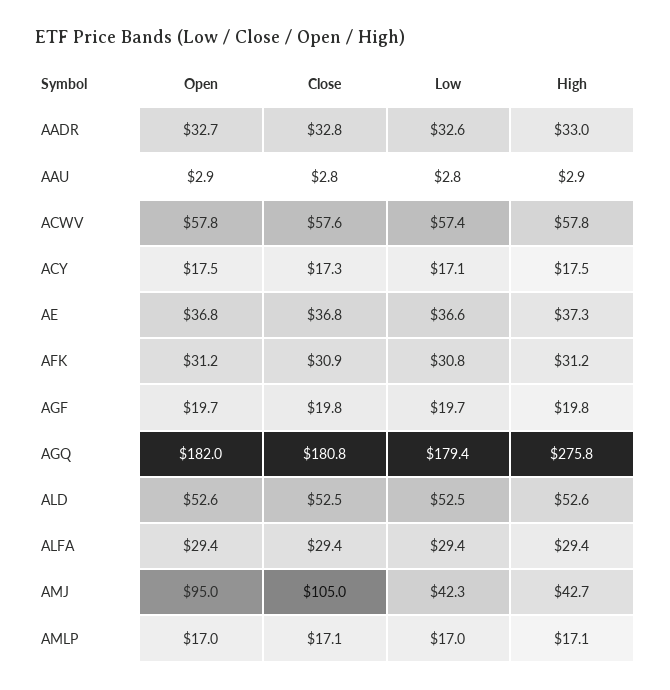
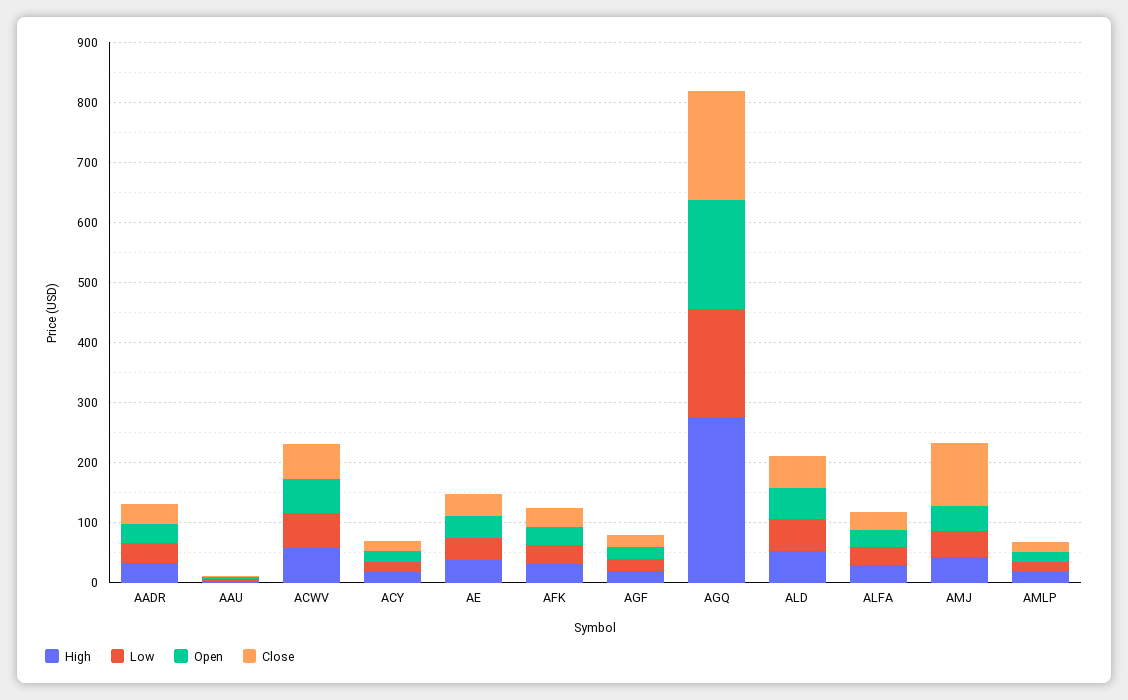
  {
    "Open": {
      "AADR": 32.7,
      "AAU": 2.9,
      "ACWV": 57.8,
      "ACY": 17.5,
      "AE": 36.8,
      "AFK": 31.2,
      "AGF": 19.7,
      "AGQ": 182,
      "ALD": 52.6,
      "ALFA": 29.4,
-     "AMJ": 95,
+     "AMJ": 40,
      "AMLP": 17
    },
    "Close": {
      "AADR": 32.8,
      "AAU": 2.8,
      "ACWV": 57.6,
      "ACY": 17.3,
      "AE": 36.8,
      "AFK": 30.9,
      "AGF": 19.8,
      "AGQ": 180.8,
      "ALD": 52.5,
      "ALFA": 29.4,
      "AMJ": 105,
      "AMLP": 17.1
    },
    "Low": {
      "AADR": 32.6,
      "AAU": 2.8,
      "ACWV": 57.4,
      "ACY": 17.1,
      "AE": 36.6,
      "AFK": 30.8,
      "AGF": 19.7,
      "AGQ": 179.4,
      "ALD": 52.5,
      "ALFA": 29.4,
      "AMJ": 42.3,
      "AMLP": 17
    },
    "High": {
      "AADR": 33,
      "AAU": 2.9,
      "ACWV": 57.8,
      "ACY": 17.5,
      "AE": 37.3,
      "AFK": 31.2,
      "AGF": 19.8,
      "AGQ": 275.8,
      "ALD": 52.6,
      "ALFA": 29.4,
      "AMJ": 42.7,
      "AMLP": 17.1
    }
  }

